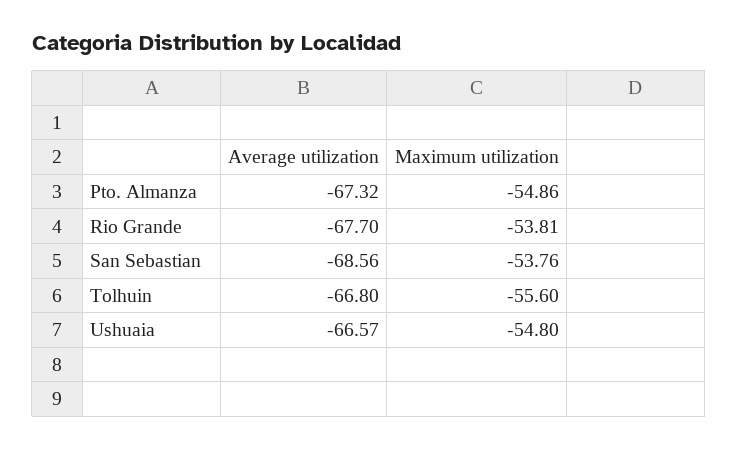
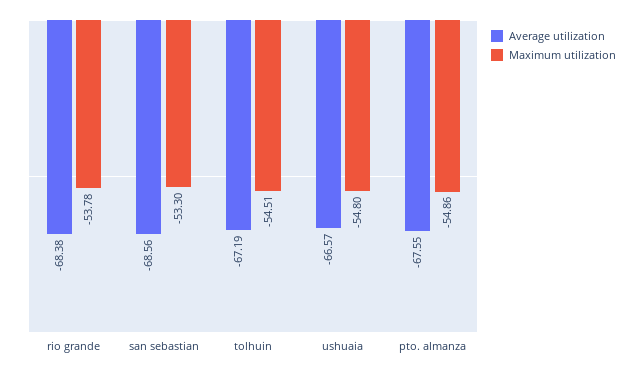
  {
    "Average utilization": {
-     "Pto. Almanza": -67.32,
+     "Pto. Almanza": -67.55,
-     "Rio Grande": -67.7,
+     "Rio Grande": -68.38,
      "San Sebastian": -68.56,
-     "Tolhuin": -66.8,
+     "Tolhuin": -67.19,
      "Ushuaia": -66.57
    },
    "Maximum utilization": {
      "Pto. Almanza": -54.86,
-     "Rio Grande": -53.81,
+     "Rio Grande": -53.78,
-     "San Sebastian": -53.76,
+     "San Sebastian": -53.3,
-     "Tolhuin": -55.6,
+     "Tolhuin": -54.51,
      "Ushuaia": -54.8
    }
  }

